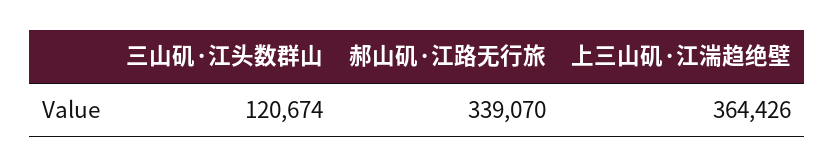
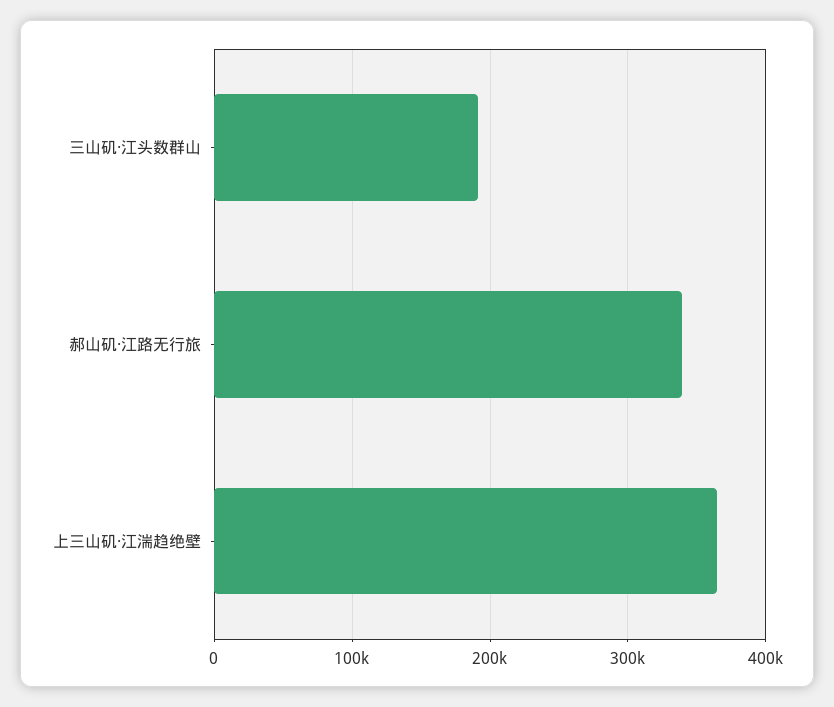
  {
-   "三山矶·江头数群山": 120674,
+   "三山矶·江头数群山": 190000,
    "郝山矶·江路无行旅": 339070,
    "上三山矶·江湍趋绝壁": 364426
  }

